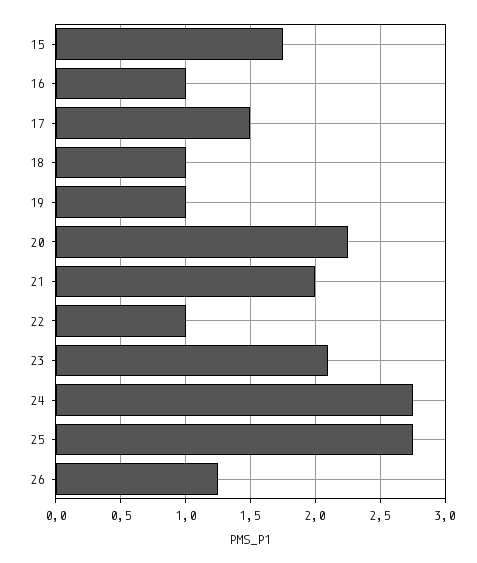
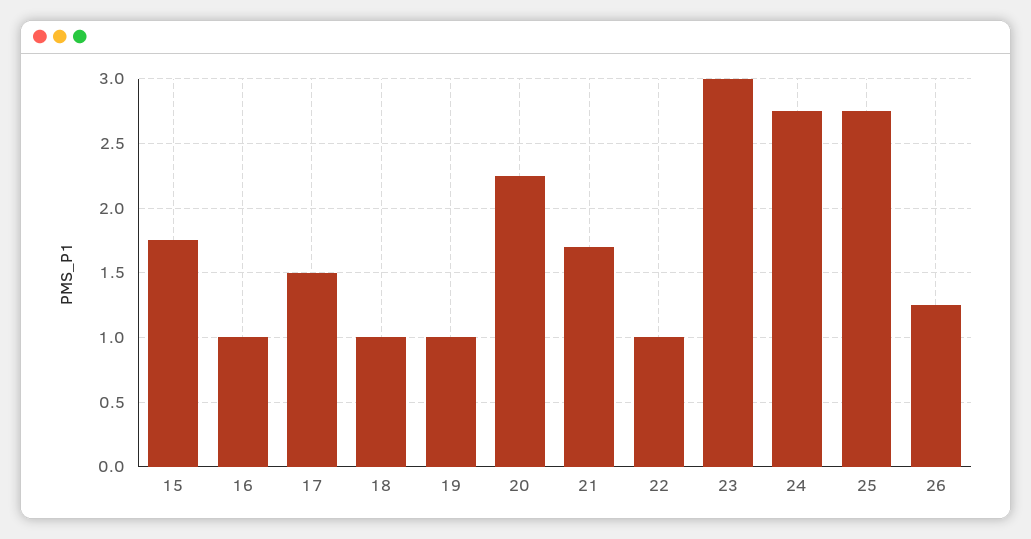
  {
    "15": 1.75,
    "16": 1,
    "17": 1.5,
    "18": 1,
    "19": 1,
    "20": 2.25,
-   "21": 2,
+   "21": 1.7,
    "22": 1,
-   "23": 2.1,
+   "23": 3,
    "24": 2.75,
    "25": 2.75,
    "26": 1.25
  }

